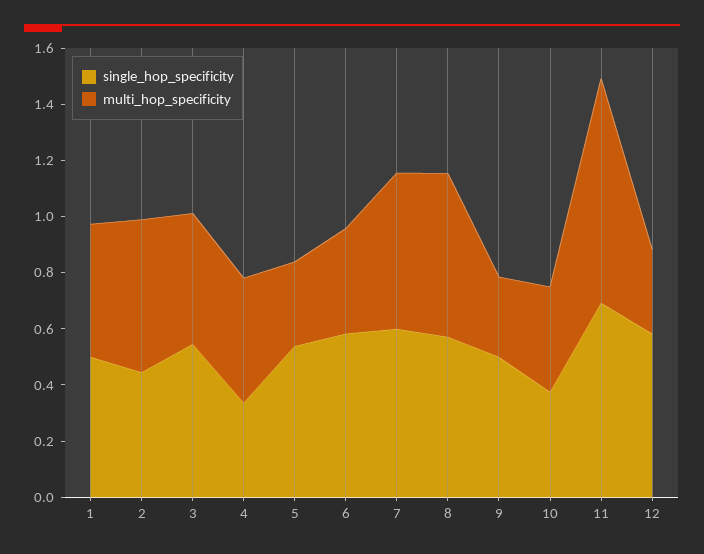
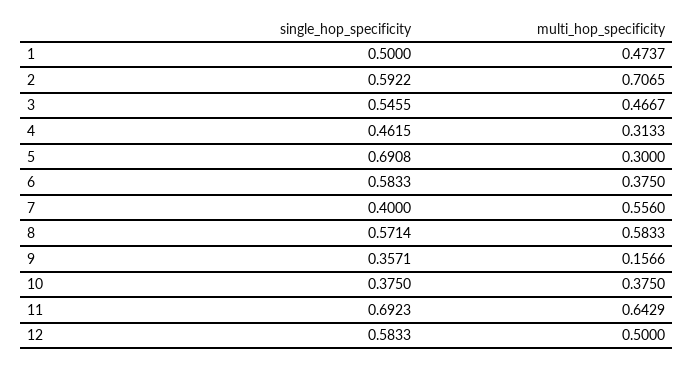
  {
    "single_hop_specificity": {
      "1": 0.5,
-     "2": 0.45,
+     "2": 0.5922,
      "3": 0.5455,
-     "4": 0.35,
+     "4": 0.4615,
-     "5": 0.55,
+     "5": 0.6908,
      "6": 0.5833,
-     "7": 0.6,
+     "7": 0.4,
      "8": 0.5714,
-     "9": 0.5,
+     "9": 0.3571,
      "10": 0.375,
      "11": 0.6923,
      "12": 0.5833
    },
    "multi_hop_specificity": {
      "1": 0.4737,
-     "2": 0.55,
+     "2": 0.7065,
      "3": 0.4667,
-     "4": 0.45,
+     "4": 0.3133,
      "5": 0.3,
      "6": 0.375,
      "7": 0.556,
      "8": 0.5833,
-     "9": 0.3,
+     "9": 0.1566,
      "10": 0.375,
-     "11": 0.8,
+     "11": 0.6429,
-     "12": 0.3
+     "12": 0.5
    }
  }

